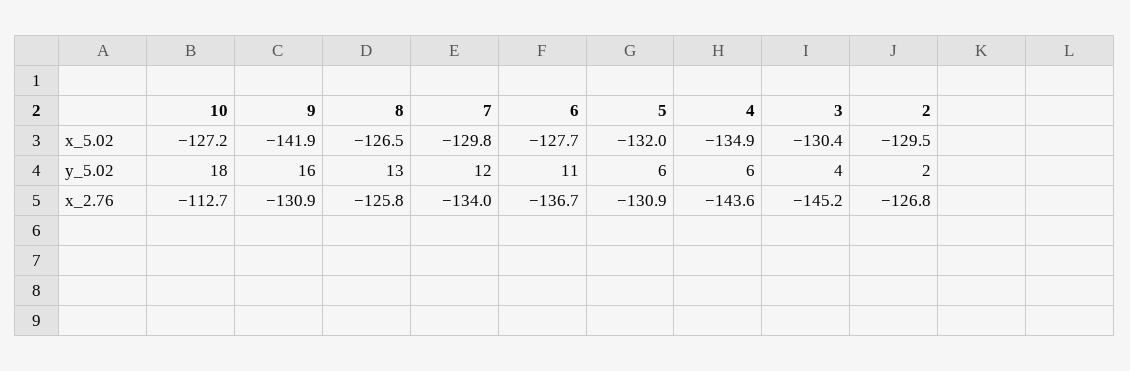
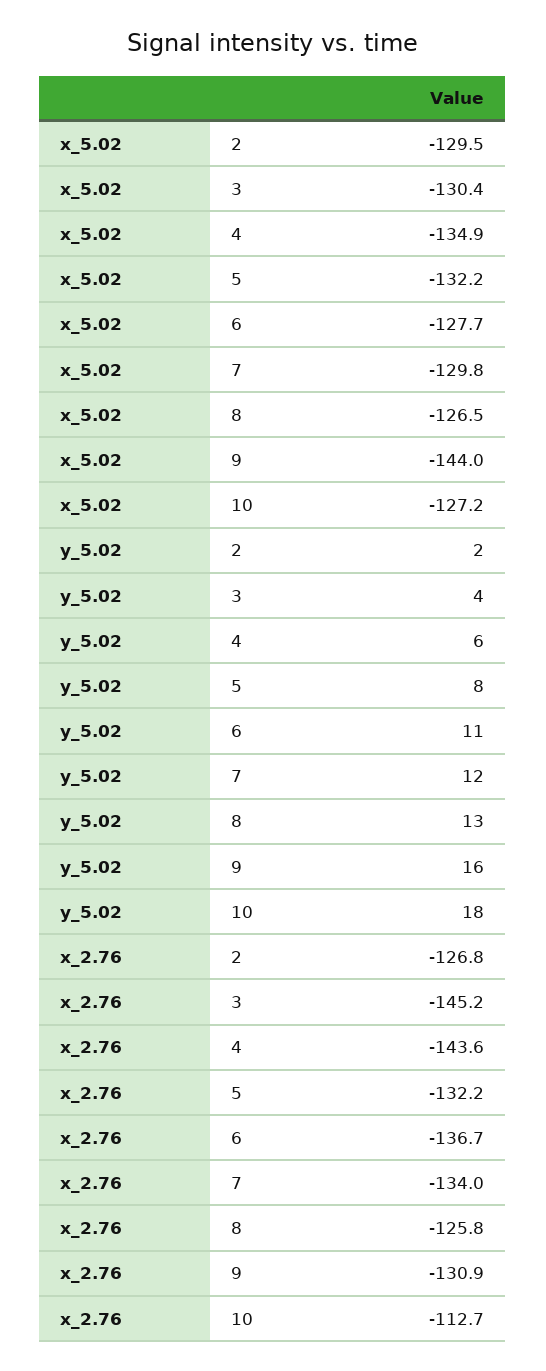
  {
    "10": {
      "x_5.02": -127.2,
      "y_5.02": 18,
      "x_2.76": -112.7
    },
    "9": {
-     "x_5.02": -141.9,
+     "x_5.02": -144,
      "y_5.02": 16,
      "x_2.76": -130.9
    },
    "8": {
      "x_5.02": -126.5,
      "y_5.02": 13,
      "x_2.76": -125.8
    },
    "7": {
      "x_5.02": -129.8,
      "y_5.02": 12,
      "x_2.76": -134
    },
    "6": {
      "x_5.02": -127.7,
      "y_5.02": 11,
      "x_2.76": -136.7
    },
    "5": {
-     "x_5.02": -132,
+     "x_5.02": -132.2,
-     "y_5.02": 6,
+     "y_5.02": 8,
-     "x_2.76": -130.9
+     "x_2.76": -132.2
    },
    "4": {
      "x_5.02": -134.9,
      "y_5.02": 6,
      "x_2.76": -143.6
    },
    "3": {
      "x_5.02": -130.4,
      "y_5.02": 4,
      "x_2.76": -145.2
    },
    "2": {
      "x_5.02": -129.5,
      "y_5.02": 2,
      "x_2.76": -126.8
    }
  }

